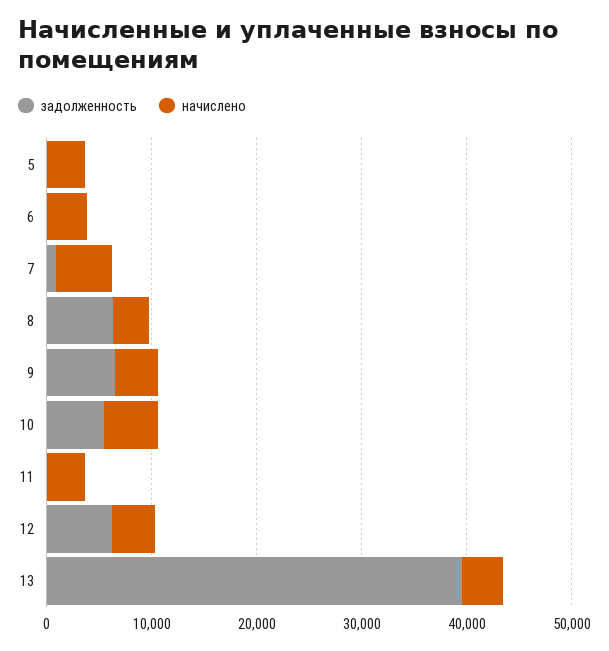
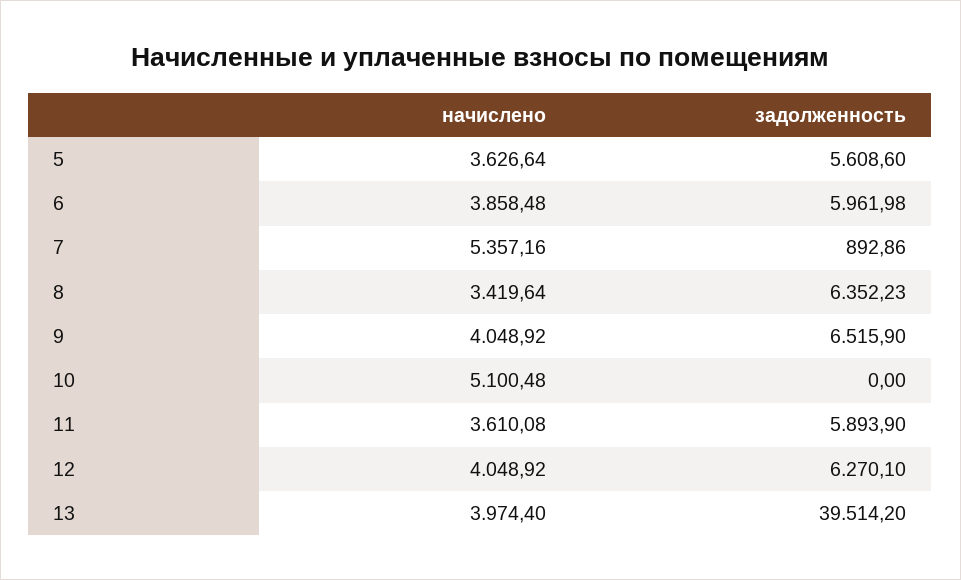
  {
    "задолженность": {
-     "5": 0,
+     "5": 5608.6,
-     "6": 0,
+     "6": 5961.98,
      "7": 892.86,
      "8": 6352.23,
      "9": 6515.9,
-     "10": 6000,
+     "10": 0,
-     "11": 0,
+     "11": 5893.9,
      "12": 6270.1,
      "13": 39514.2
    },
    "начислено": {
      "5": 3626.64,
      "6": 3858.48,
      "7": 5357.16,
      "8": 3419.64,
      "9": 4048.92,
      "10": 5100.48,
      "11": 3610.08,
      "12": 4048.92,
      "13": 3974.4
    }
  }

